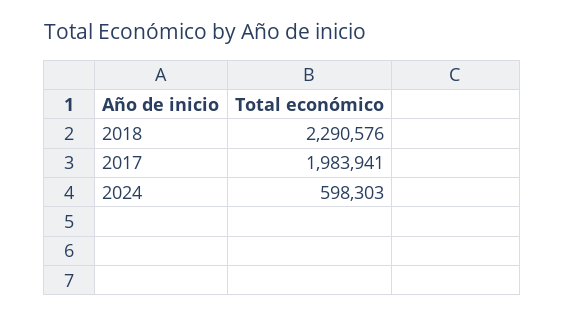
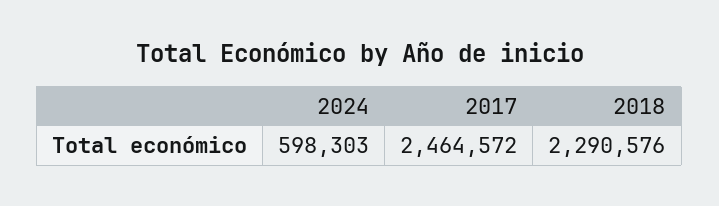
  {
    "2018": 2290576,
-   "2017": 1983941,
+   "2017": 2464572,
    "2024": 598303
  }

